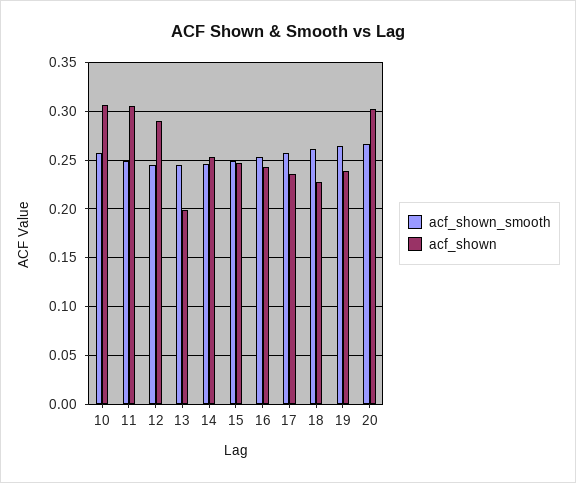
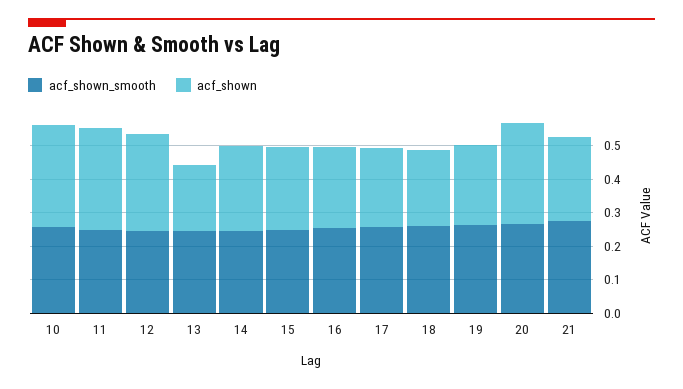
  {
    "acf_shown_smooth": {
      "10": 0.26,
      "11": 0.25,
      "12": 0.25,
      "13": 0.25,
      "14": 0.25,
      "15": 0.25,
      "16": 0.25,
      "17": 0.26,
      "18": 0.26,
      "19": 0.26,
-     "20": 0.27
+     "20": 0.27,
+     "21": 0.275
    },
    "acf_shown": {
      "10": 0.31,
      "11": 0.31,
      "12": 0.29,
      "13": 0.2,
      "14": 0.25,
      "15": 0.25,
      "16": 0.24,
      "17": 0.24,
      "18": 0.23,
      "19": 0.24,
-     "20": 0.3
+     "20": 0.3,
+     "21": 0.25
    }
  }

